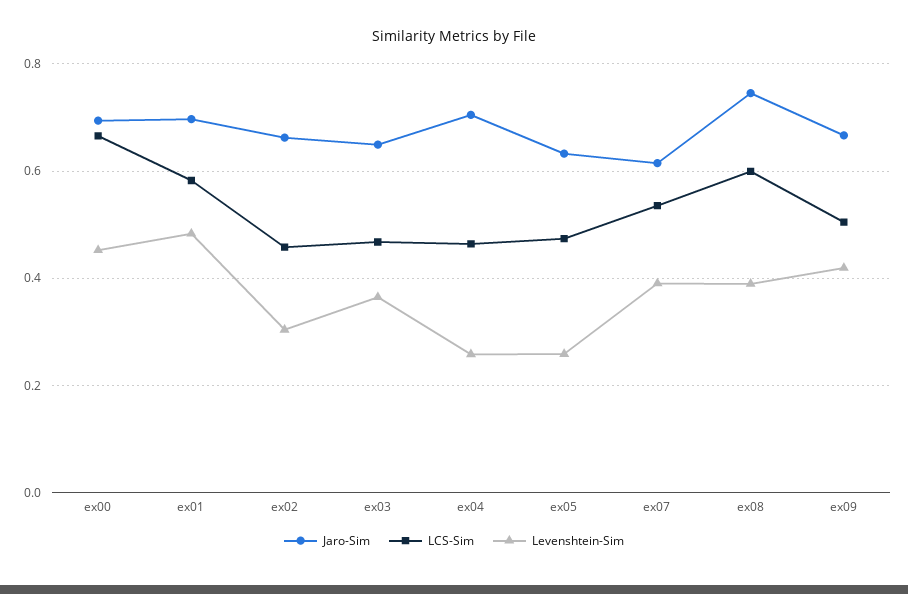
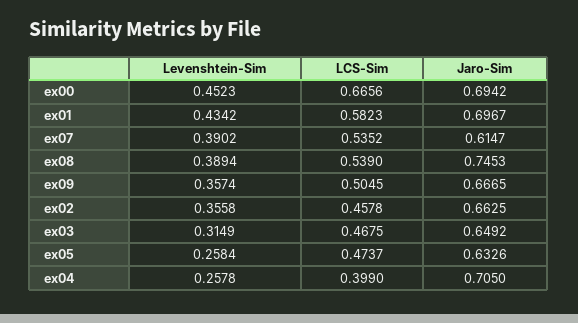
  {
    "Jaro-Sim": {
      "ex00": 0.6942,
      "ex01": 0.6967,
      "ex02": 0.6625,
      "ex03": 0.6492,
      "ex04": 0.705,
      "ex05": 0.6326,
      "ex07": 0.6147,
      "ex08": 0.7453,
      "ex09": 0.6665
    },
    "LCS-Sim": {
      "ex00": 0.6656,
      "ex01": 0.5823,
      "ex02": 0.4578,
      "ex03": 0.4675,
-     "ex04": 0.46,
+     "ex04": 0.399,
      "ex05": 0.4737,
      "ex07": 0.5352,
-     "ex08": 0.6,
+     "ex08": 0.539,
      "ex09": 0.5045
    },
    "Levenshtein-Sim": {
      "ex00": 0.4523,
-     "ex01": 0.48,
+     "ex01": 0.4342,
-     "ex02": 0.3,
+     "ex02": 0.3558,
-     "ex03": 0.36,
+     "ex03": 0.3149,
      "ex04": 0.2578,
      "ex05": 0.2584,
      "ex07": 0.3902,
      "ex08": 0.3894,
-     "ex09": 0.42
+     "ex09": 0.3574
    }
  }

